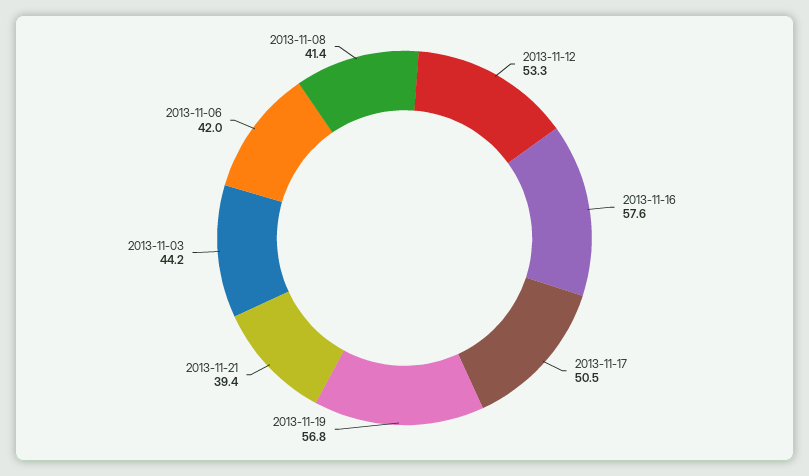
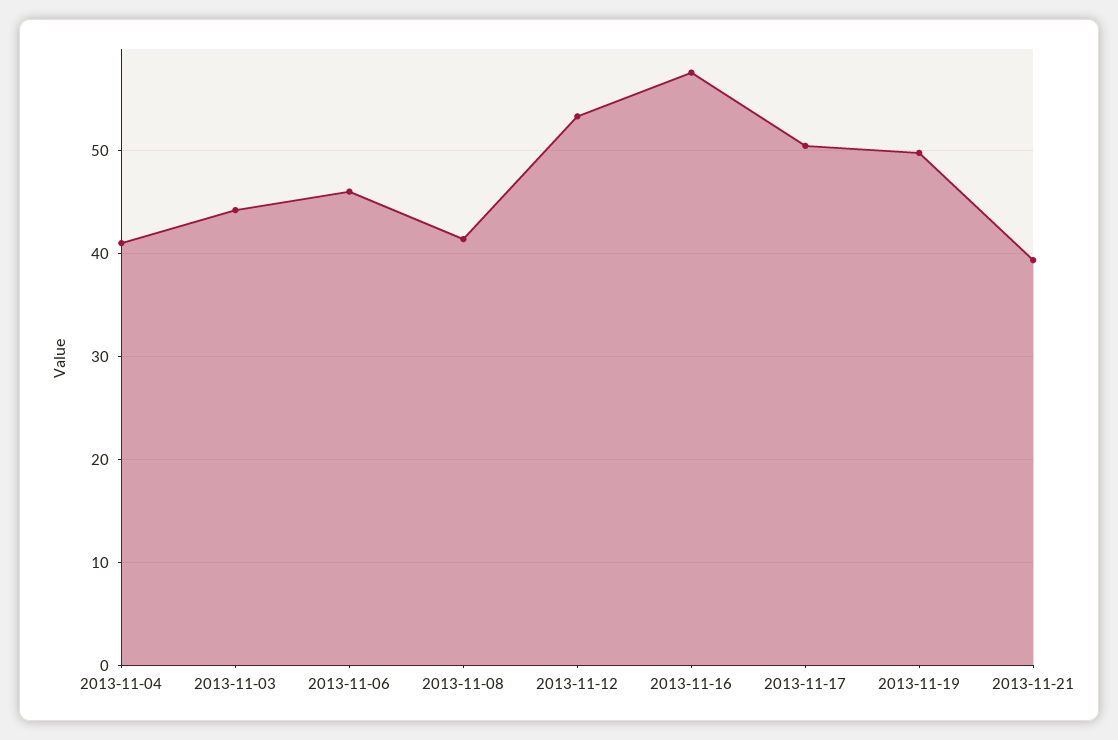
  {
    "2013-11-12": 53.3,
    "2013-11-16": 57.6,
    "2013-11-17": 50.5,
-   "2013-11-19": 56.8,
+   "2013-11-19": 50,
    "2013-11-21": 39.4,
    "2013-11-03": 44.2,
-   "2013-11-06": 42,
+   "2013-11-06": 46,
-   "2013-11-08": 41.4
+   "2013-11-08": 41.4,
+   "2013-11-04": 41
  }

